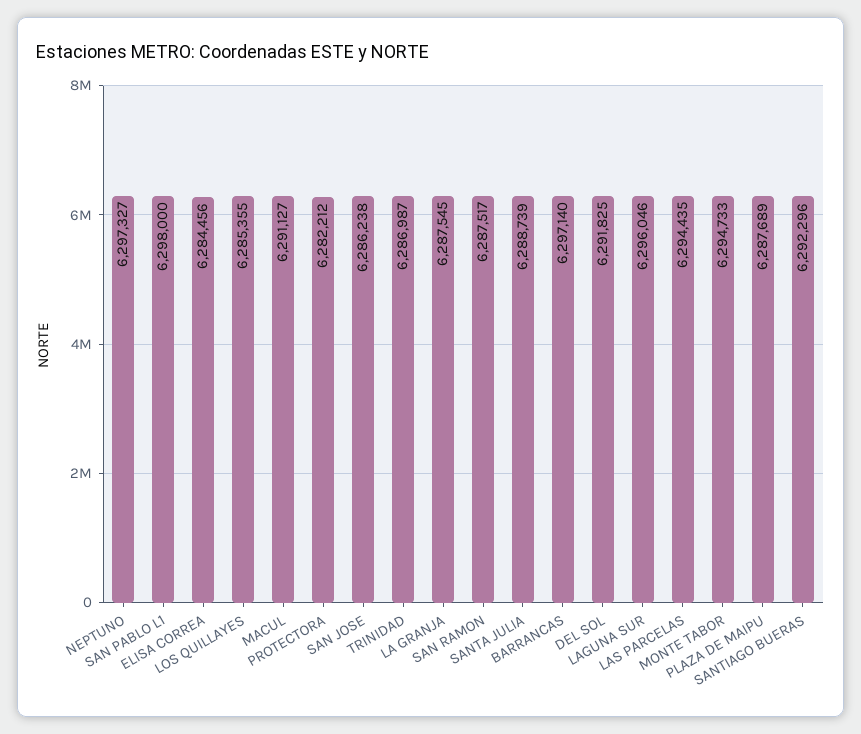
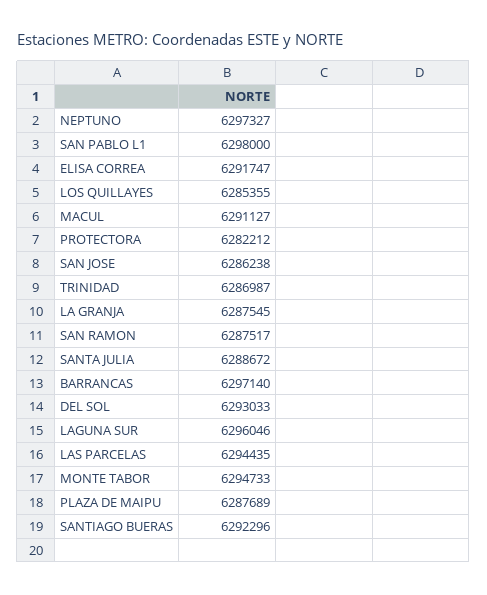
  {
    "NEPTUNO": 6297327,
    "SAN PABLO L1": 6298000,
-   "ELISA CORREA": 6284456,
+   "ELISA CORREA": 6291747,
    "LOS QUILLAYES": 6285355,
    "MACUL": 6291127,
    "PROTECTORA": 6282212,
    "SAN JOSE": 6286238,
    "TRINIDAD": 6286987,
    "LA GRANJA": 6287545,
    "SAN RAMON": 6287517,
-   "SANTA JULIA": 6288739,
+   "SANTA JULIA": 6288672,
    "BARRANCAS": 6297140,
-   "DEL SOL": 6291825,
+   "DEL SOL": 6293033,
    "LAGUNA SUR": 6296046,
    "LAS PARCELAS": 6294435,
    "MONTE TABOR": 6294733,
    "PLAZA DE MAIPU": 6287689,
    "SANTIAGO BUERAS": 6292296
  }

